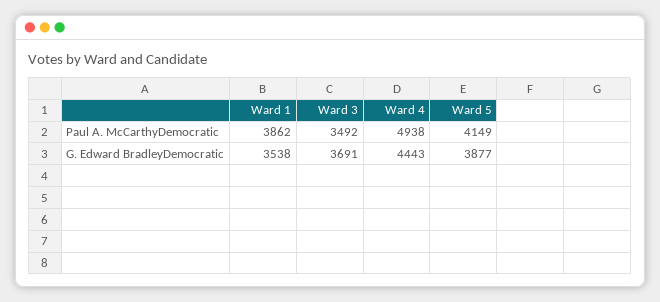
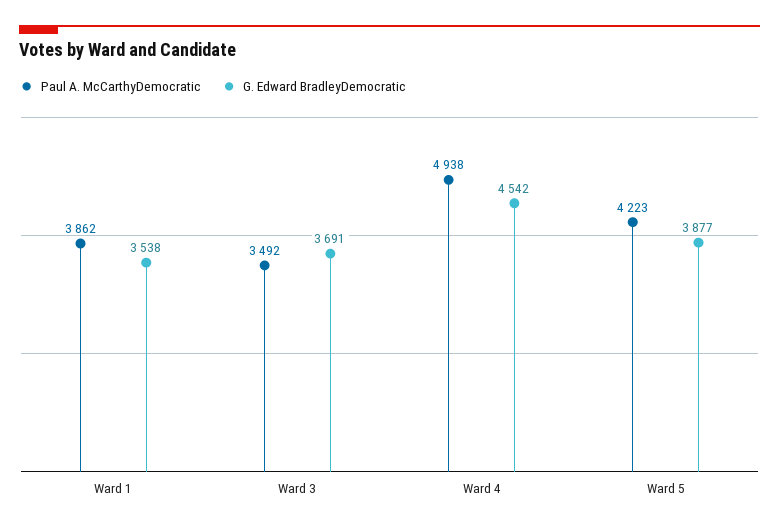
  {
    "Paul A. McCarthyDemocratic": {
      "Ward 1": 3862,
      "Ward 3": 3492,
      "Ward 4": 4938,
-     "Ward 5": 4149
+     "Ward 5": 4223
    },
    "G. Edward BradleyDemocratic": {
      "Ward 1": 3538,
      "Ward 3": 3691,
-     "Ward 4": 4443,
+     "Ward 4": 4542,
      "Ward 5": 3877
    }
  }

